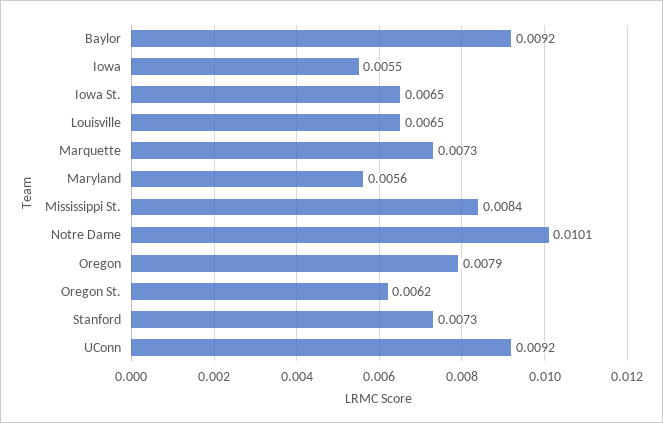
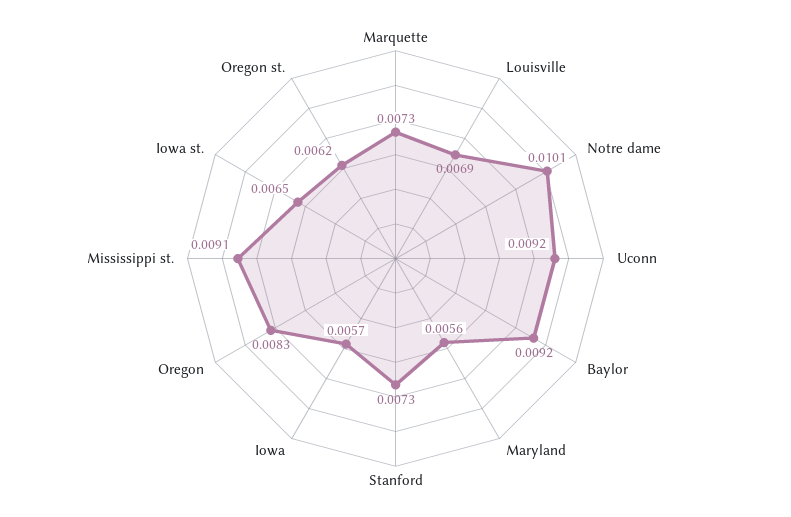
  {
    "Baylor": 0.0092,
-   "Iowa": 0.0055,
+   "Iowa": 0.0057,
    "Iowa St.": 0.0065,
-   "Louisville": 0.0065,
+   "Louisville": 0.0069,
    "Marquette": 0.0073,
    "Maryland": 0.0056,
-   "Mississippi St.": 0.0084,
+   "Mississippi St.": 0.0091,
    "Notre Dame": 0.0101,
-   "Oregon": 0.0079,
+   "Oregon": 0.0083,
    "Oregon St.": 0.0062,
    "Stanford": 0.0073,
    "UConn": 0.0092
  }

